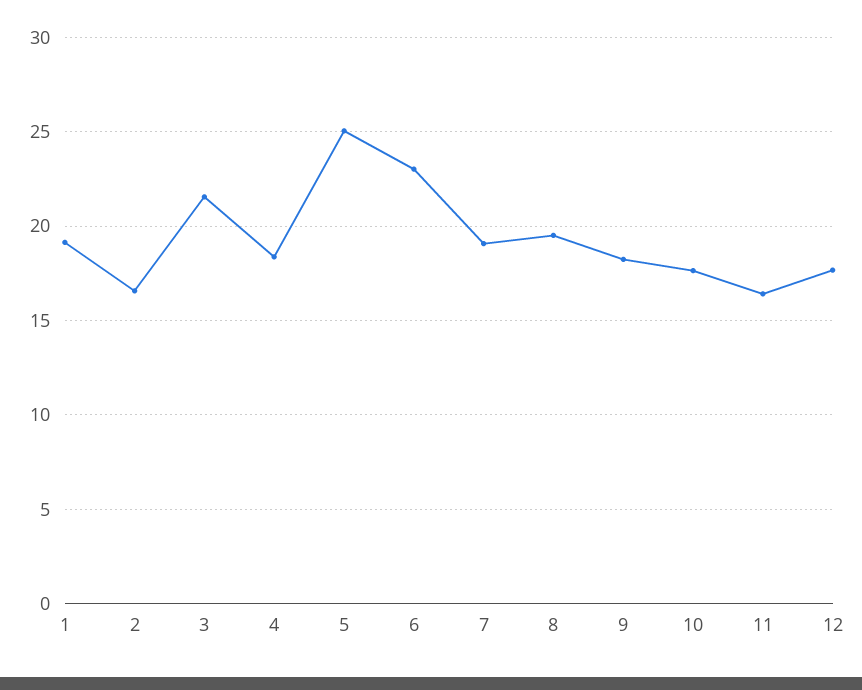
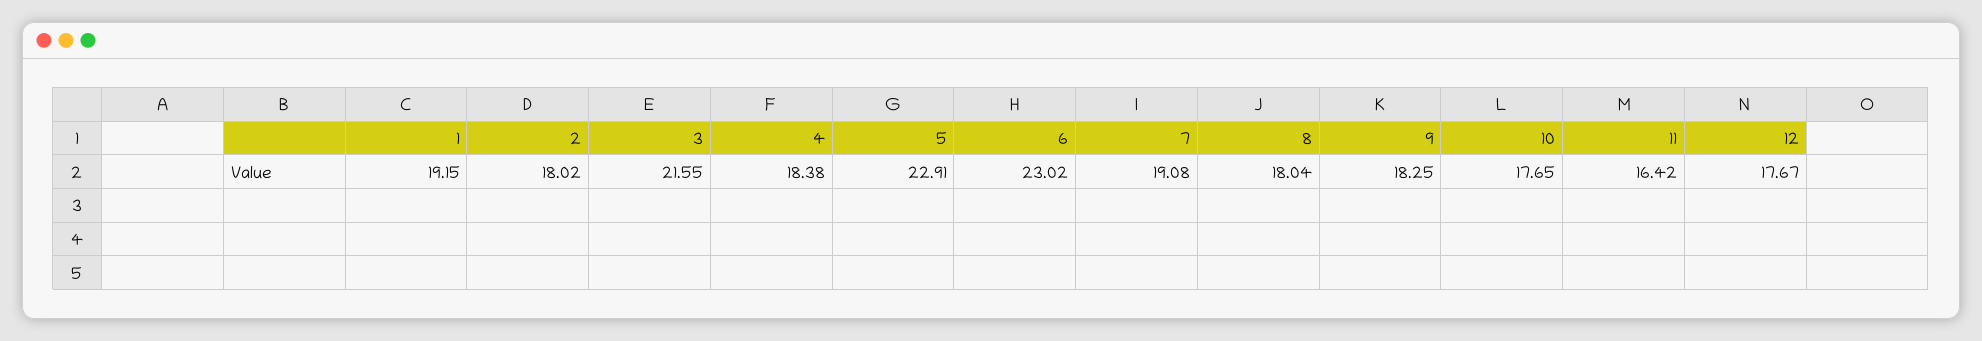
  {
    "1": 19.15,
-   "2": 16.5,
+   "2": 18.02,
    "3": 21.55,
    "4": 18.38,
-   "5": 25,
+   "5": 22.91,
    "6": 23.02,
    "7": 19.08,
-   "8": 19.5,
+   "8": 18.04,
    "9": 18.25,
    "10": 17.65,
    "11": 16.42,
    "12": 17.67
  }

